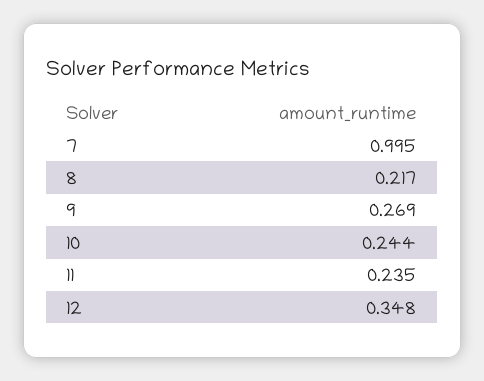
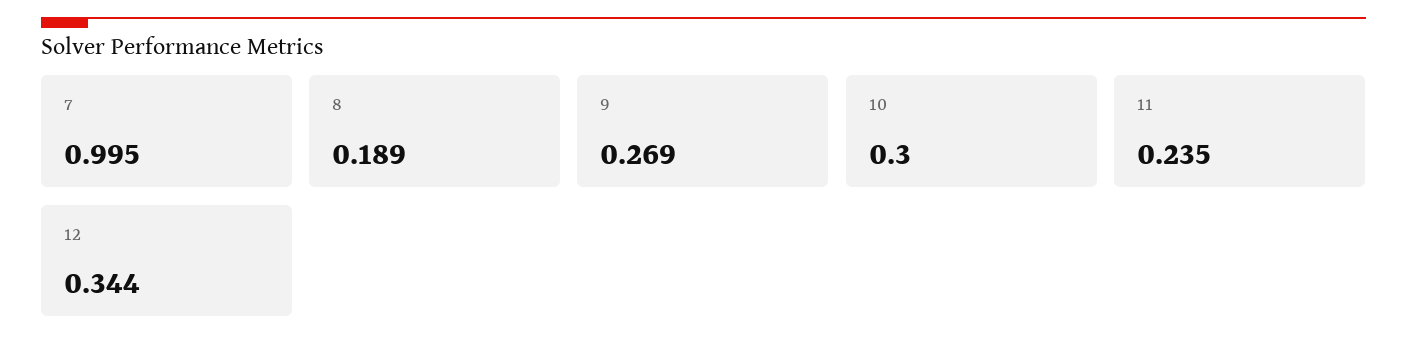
  {
    "7": 0.995,
-   "8": 0.217,
+   "8": 0.189,
    "9": 0.269,
-   "10": 0.244,
+   "10": 0.3,
    "11": 0.235,
-   "12": 0.348
+   "12": 0.344
  }

